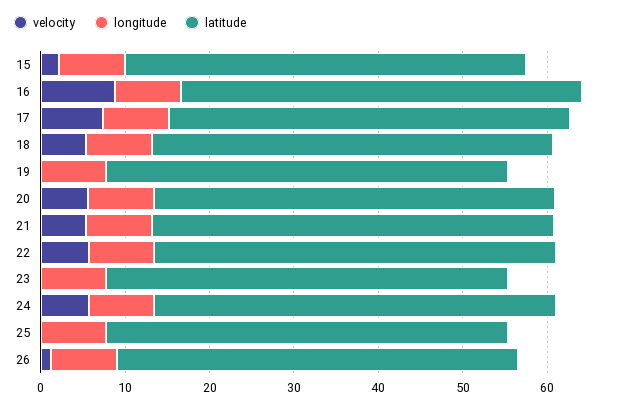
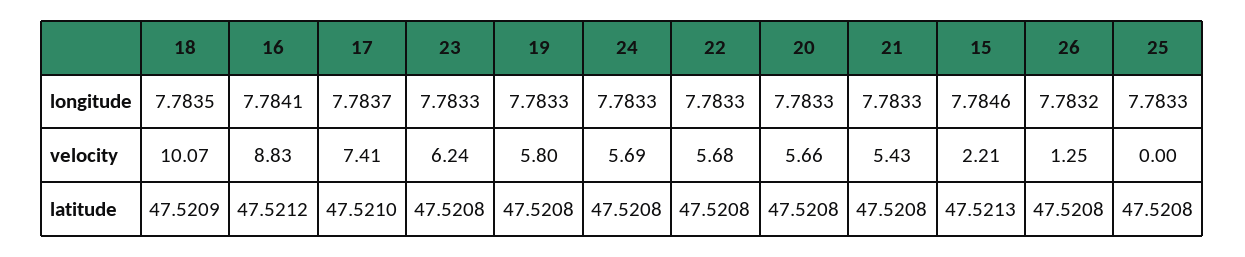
  {
    "velocity": {
      "15": 2.21,
      "16": 8.83,
      "17": 7.41,
-     "18": 6,
+     "18": 10.07,
-     "19": 0,
+     "19": 5.8,
      "20": 5.66,
      "21": 5.43,
      "22": 5.68,
-     "23": 0,
+     "23": 6.24,
      "24": 5.69,
      "25": 0,
      "26": 1.25
    },
    "longitude": {
      "15": 7.7846,
      "16": 7.7841,
      "17": 7.7837,
      "18": 7.7835,
      "19": 7.7833,
      "20": 7.7833,
      "21": 7.7833,
      "22": 7.7833,
      "23": 7.7833,
      "24": 7.7833,
      "25": 7.7833,
      "26": 7.7832
    },
    "latitude": {
      "15": 47.5213,
      "16": 47.5212,
      "17": 47.521,
      "18": 47.5209,
      "19": 47.5208,
      "20": 47.5208,
      "21": 47.5208,
      "22": 47.5208,
      "23": 47.5208,
      "24": 47.5208,
      "25": 47.5208,
      "26": 47.5208
    }
  }

